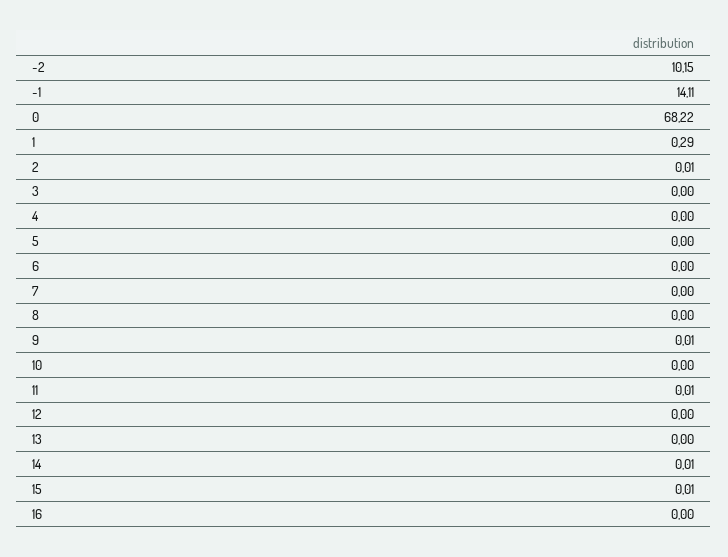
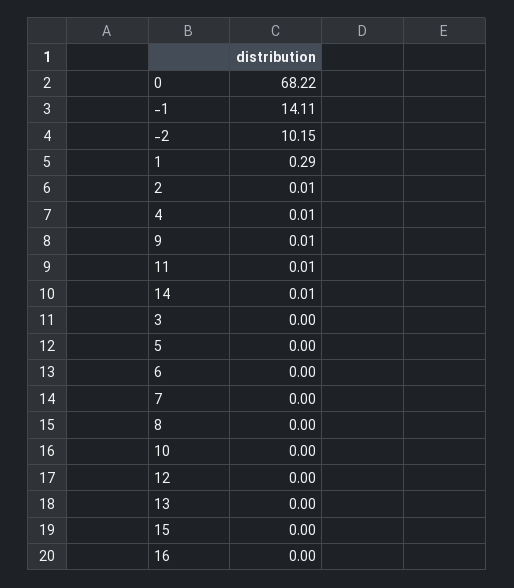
  {
    "-2": 10.15,
    "-1": 14.11,
    "0": 68.22,
    "1": 0.29,
    "2": 0.01,
    "3": 0,
-   "4": 0,
+   "4": 0.01,
    "5": 0,
    "6": 0,
    "7": 0,
    "8": 0,
    "9": 0.01,
    "10": 0,
    "11": 0.01,
    "12": 0,
    "13": 0,
    "14": 0.01,
-   "15": 0.01,
+   "15": 0,
    "16": 0
  }

